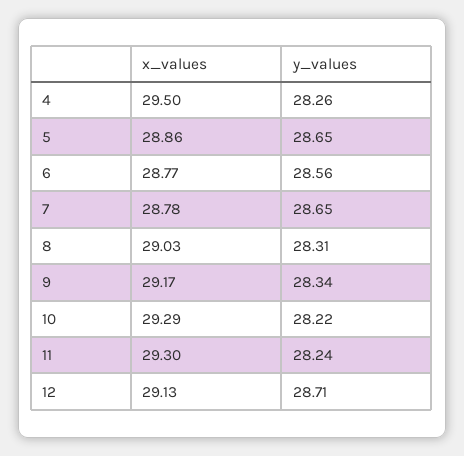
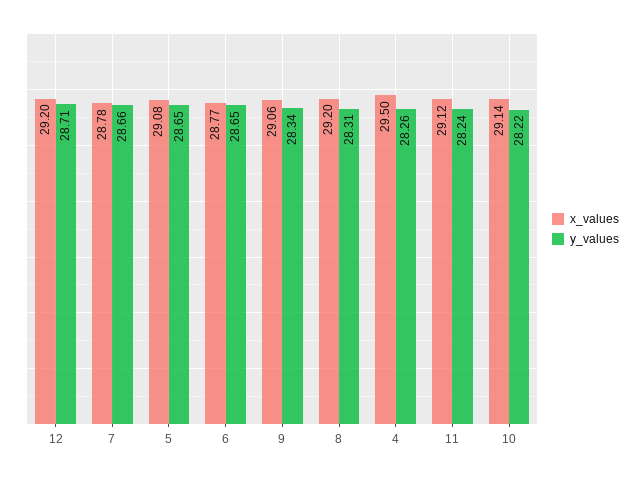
  {
    "x_values": {
      "4": 29.5,
-     "5": 28.86,
+     "5": 29.08,
      "6": 28.77,
      "7": 28.78,
-     "8": 29.03,
+     "8": 29.2,
-     "9": 29.17,
+     "9": 29.06,
-     "10": 29.29,
+     "10": 29.14,
-     "11": 29.3,
+     "11": 29.12,
-     "12": 29.13
+     "12": 29.2
    },
    "y_values": {
      "4": 28.26,
      "5": 28.65,
-     "6": 28.56,
+     "6": 28.65,
-     "7": 28.65,
+     "7": 28.66,
      "8": 28.31,
      "9": 28.34,
      "10": 28.22,
      "11": 28.24,
      "12": 28.71
    }
  }

